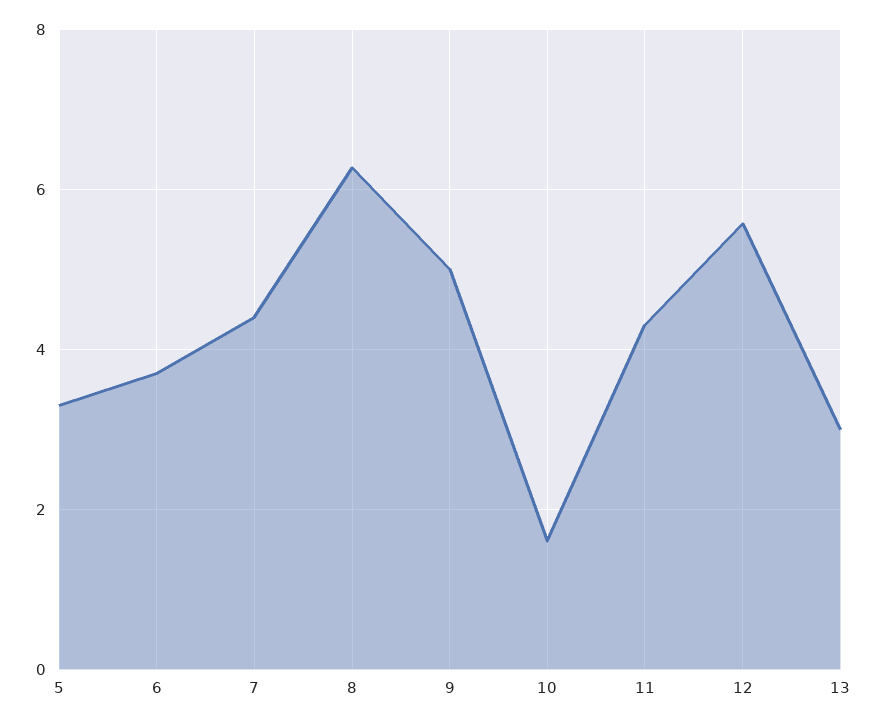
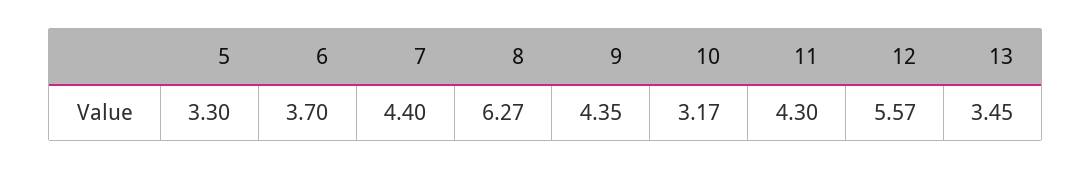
  {
    "5": 3.3,
    "6": 3.7,
    "7": 4.4,
    "8": 6.27,
-   "9": 5,
+   "9": 4.35,
-   "10": 1.6,
+   "10": 3.17,
    "11": 4.3,
    "12": 5.57,
-   "13": 3
+   "13": 3.45
  }

